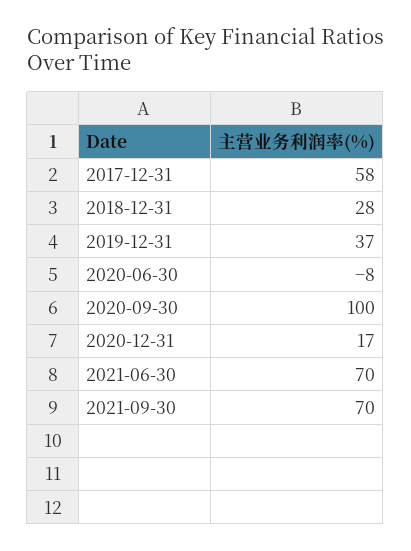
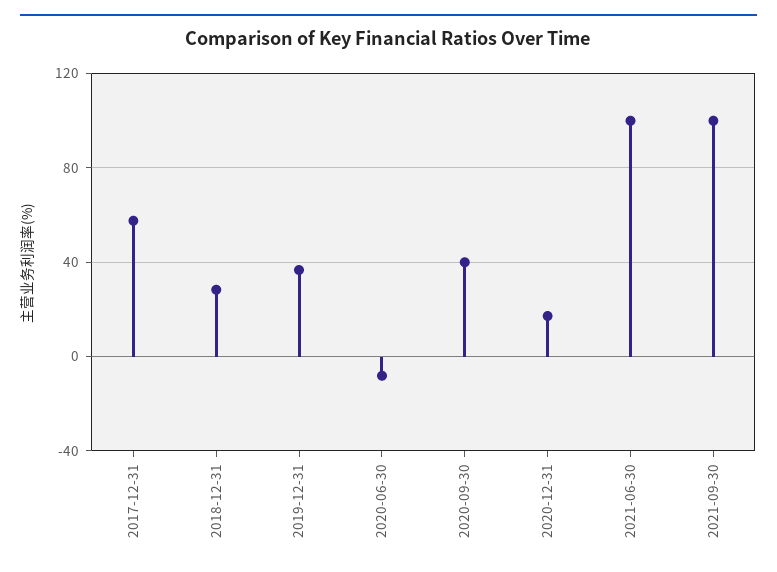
  {
    "2017-12-31": 58,
    "2018-12-31": 28,
    "2019-12-31": 37,
    "2020-06-30": -8,
-   "2020-09-30": 100,
+   "2020-09-30": 40,
    "2020-12-31": 17,
-   "2021-06-30": 70,
+   "2021-06-30": 100,
-   "2021-09-30": 70
+   "2021-09-30": 100
  }

